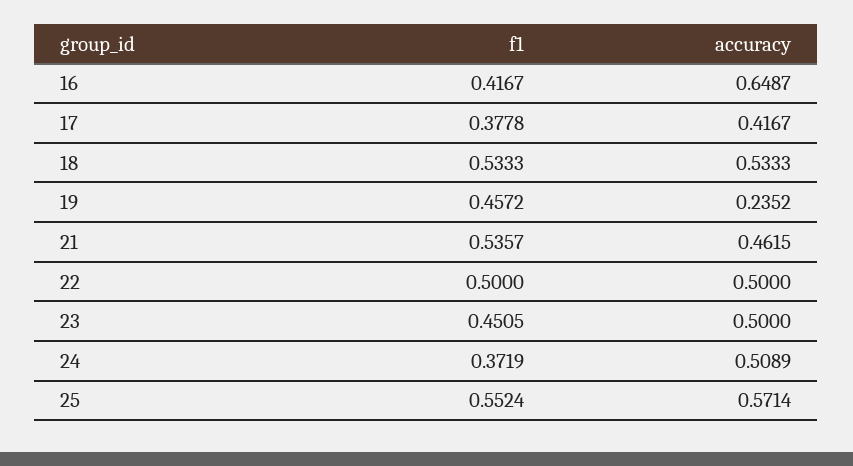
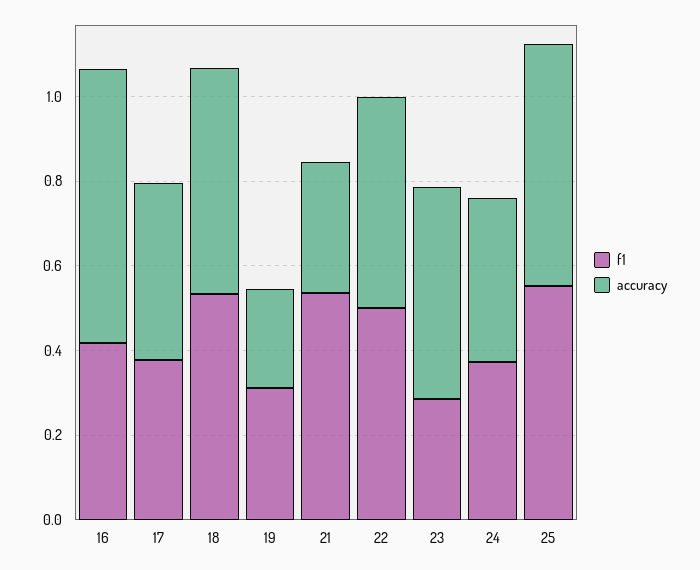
  {
    "f1": {
      "16": 0.4167,
      "17": 0.3778,
      "18": 0.5333,
-     "19": 0.4572,
+     "19": 0.3,
      "21": 0.5357,
      "22": 0.5,
-     "23": 0.4505,
+     "23": 0.3,
      "24": 0.3719,
      "25": 0.5524
    },
    "accuracy": {
      "16": 0.6487,
      "17": 0.4167,
      "18": 0.5333,
      "19": 0.2352,
-     "21": 0.4615,
+     "21": 0.3,
      "22": 0.5,
      "23": 0.5,
-     "24": 0.5089,
+     "24": 0.4,
      "25": 0.5714
    }
  }

